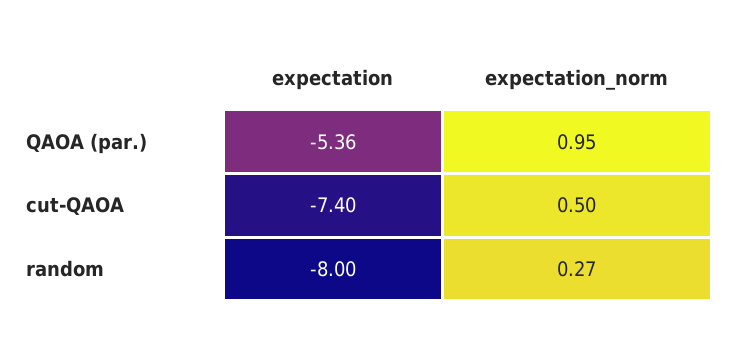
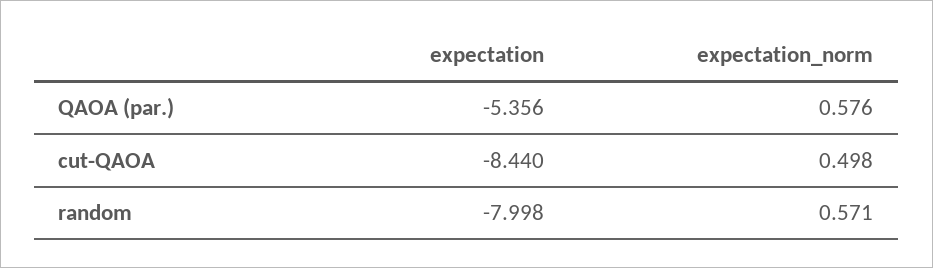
  {
    "expectation": {
      "QAOA (par.)": -5.356,
-     "cut-QAOA": -7.4,
+     "cut-QAOA": -8.44,
      "random": -7.998
    },
    "expectation_norm": {
-     "QAOA (par.)": 0.95,
+     "QAOA (par.)": 0.576,
      "cut-QAOA": 0.498,
-     "random": 0.27
+     "random": 0.571
    }
  }

